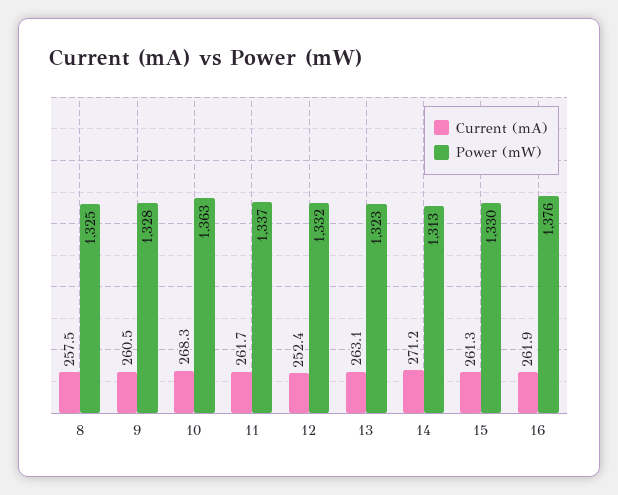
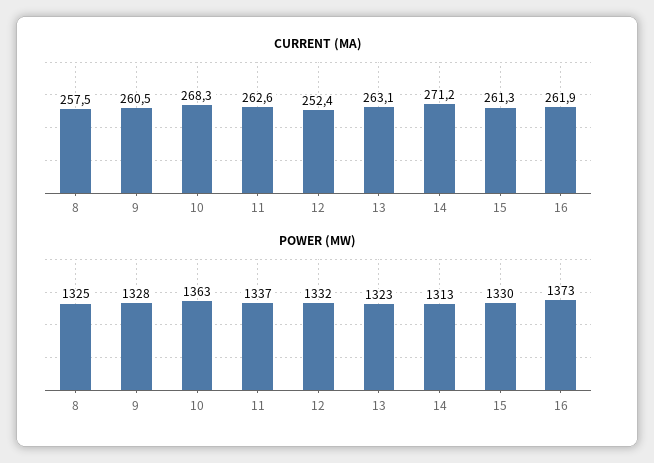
  {
    "Current (mA)": {
      "8": 257.5,
      "9": 260.5,
      "10": 268.3,
-     "11": 261.7,
+     "11": 262.6,
      "12": 252.4,
      "13": 263.1,
      "14": 271.2,
      "15": 261.3,
      "16": 261.9
    },
    "Power (mW)": {
      "8": 1325,
      "9": 1328,
      "10": 1363,
      "11": 1337,
      "12": 1332,
      "13": 1323,
      "14": 1313,
      "15": 1330,
-     "16": 1376
+     "16": 1373
    }
  }

